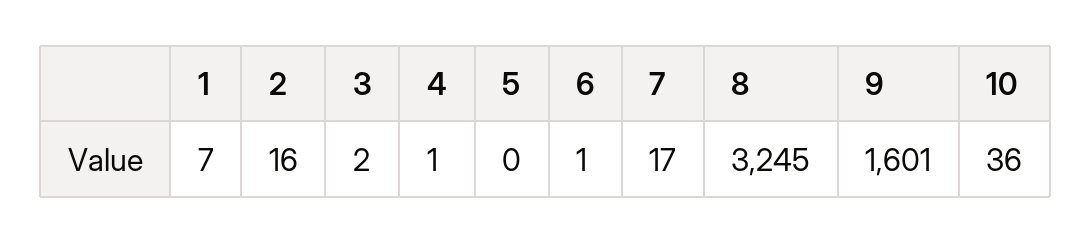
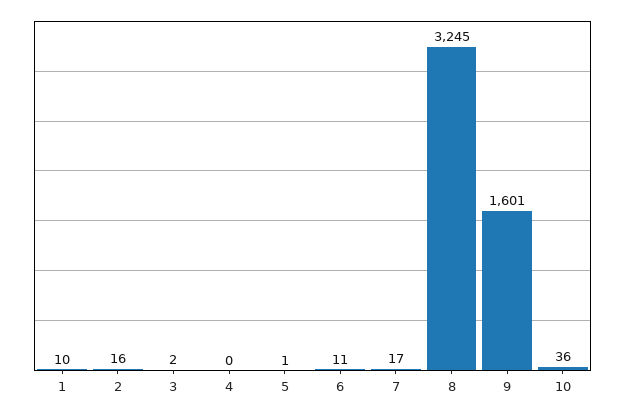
  {
-   "1": 7,
+   "1": 10,
    "2": 16,
    "3": 2,
-   "4": 1,
+   "4": 0,
-   "5": 0,
+   "5": 1,
-   "6": 1,
+   "6": 11,
    "7": 17,
    "8": 3245,
    "9": 1601,
    "10": 36
  }

